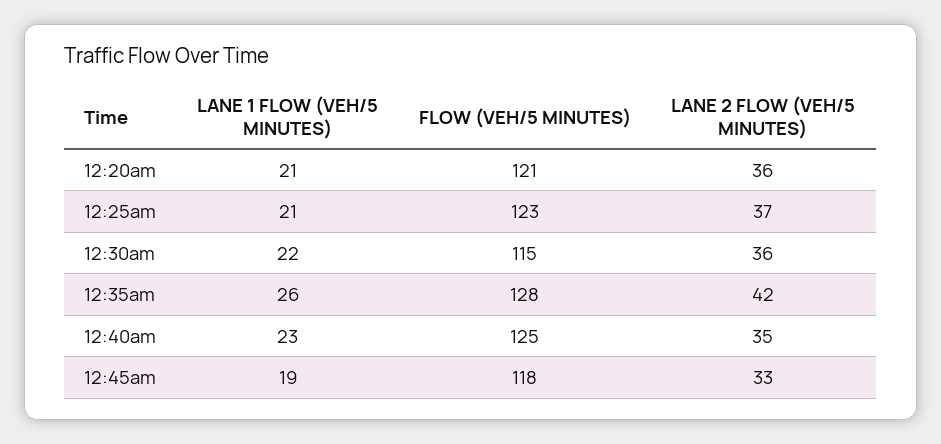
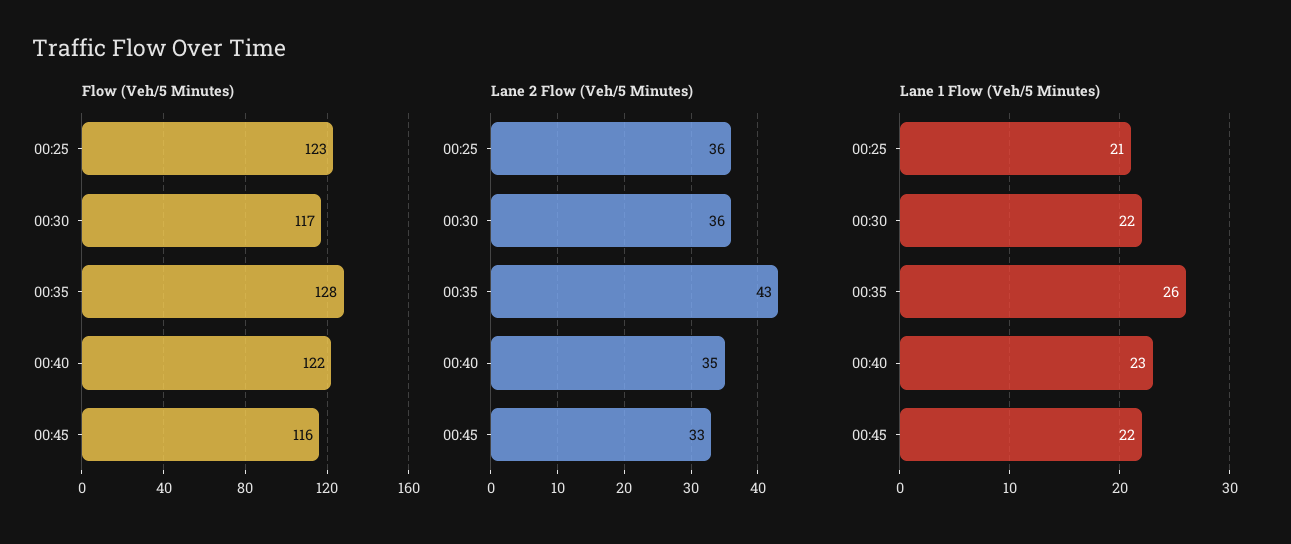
  {
    "LANE 1 FLOW (VEH/5 MINUTES)": {
-     "12:20am": 21,
      "12:25am": 21,
      "12:30am": 22,
      "12:35am": 26,
      "12:40am": 23,
-     "12:45am": 19
+     "12:45am": 22
    },
    "FLOW (VEH/5 MINUTES)": {
-     "12:20am": 121,
      "12:25am": 123,
-     "12:30am": 115,
+     "12:30am": 117,
      "12:35am": 128,
-     "12:40am": 125,
+     "12:40am": 122,
-     "12:45am": 118
+     "12:45am": 116
    },
    "LANE 2 FLOW (VEH/5 MINUTES)": {
-     "12:20am": 36,
-     "12:25am": 37,
+     "12:25am": 36,
      "12:30am": 36,
-     "12:35am": 42,
+     "12:35am": 43,
      "12:40am": 35,
      "12:45am": 33
    }
  }

